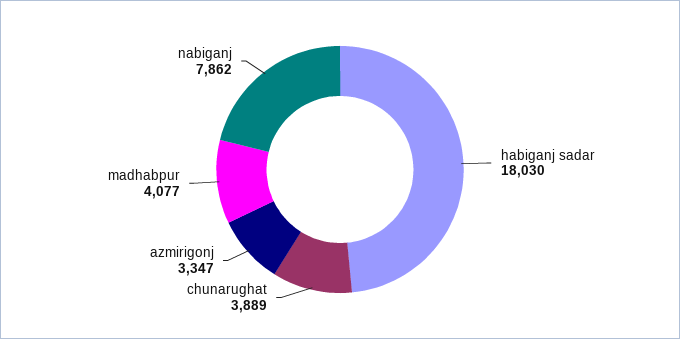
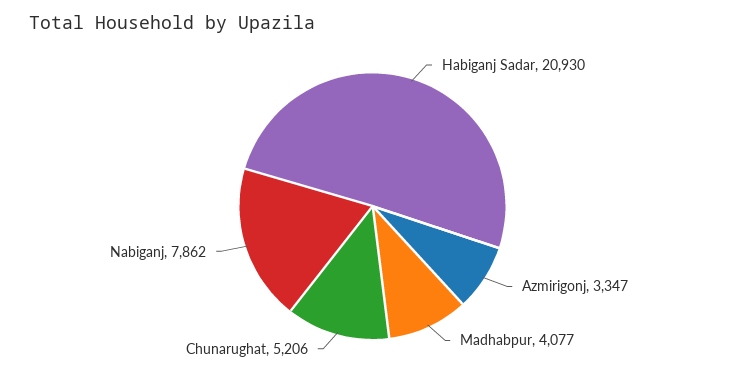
  {
-   "habiganj sadar": 18030,
+   "habiganj sadar": 20930,
-   "chunarughat": 3889,
+   "chunarughat": 5206,
    "azmirigonj": 3347,
    "madhabpur": 4077,
    "nabiganj": 7862
  }

